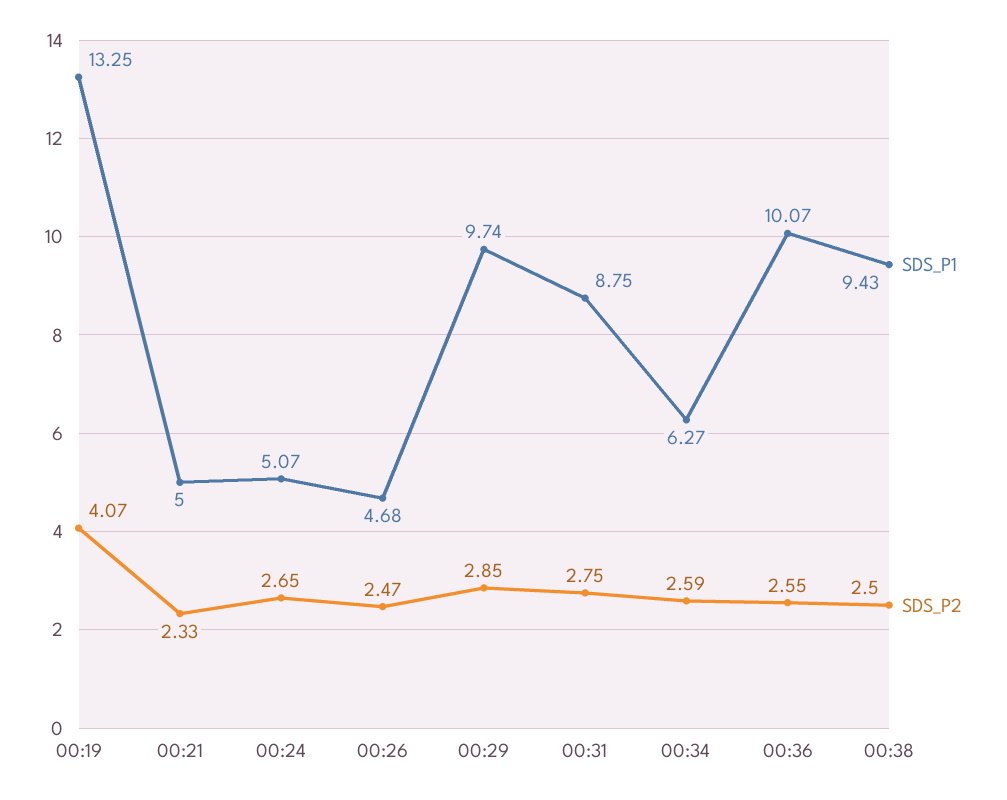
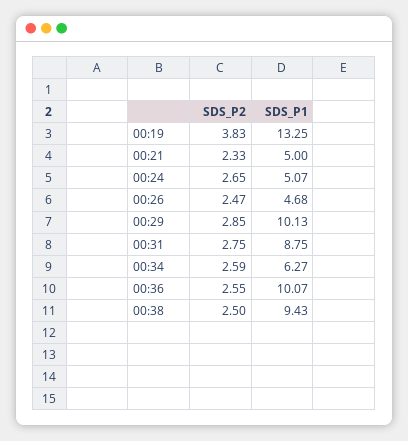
  {
    "SDS_P1": {
      "00:19": 13.25,
      "00:21": 5,
      "00:24": 5.07,
      "00:26": 4.68,
-     "00:29": 9.74,
+     "00:29": 10.13,
      "00:31": 8.75,
      "00:34": 6.27,
      "00:36": 10.07,
      "00:38": 9.43
    },
    "SDS_P2": {
-     "00:19": 4.07,
+     "00:19": 3.83,
      "00:21": 2.33,
      "00:24": 2.65,
      "00:26": 2.47,
      "00:29": 2.85,
      "00:31": 2.75,
      "00:34": 2.59,
      "00:36": 2.55,
      "00:38": 2.5
    }
  }

